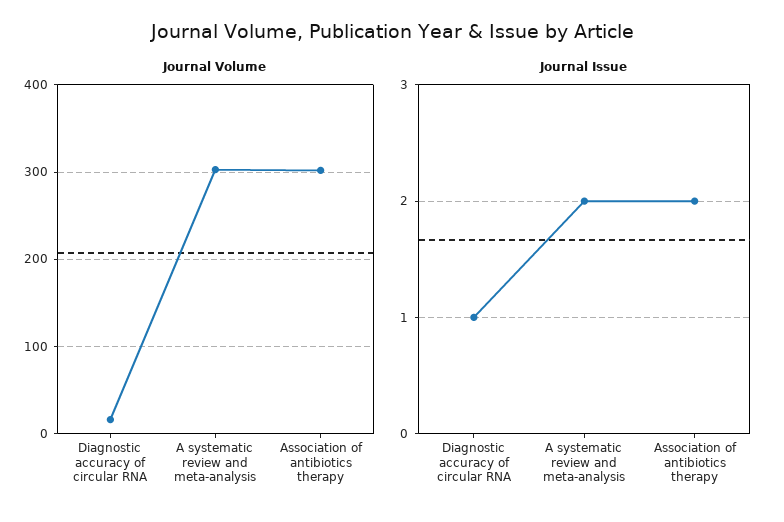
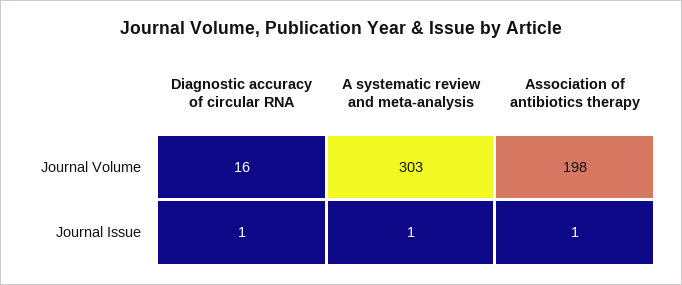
  {
    "Journal Volume": {
      "Diagnostic accuracy of circular RNA": 16,
      "A systematic review and meta-analysis": 303,
-     "Association of antibiotics therapy": 300
+     "Association of antibiotics therapy": 198
    },
    "Journal Issue": {
      "Diagnostic accuracy of circular RNA": 1,
-     "A systematic review and meta-analysis": 2,
+     "A systematic review and meta-analysis": 1,
-     "Association of antibiotics therapy": 2
+     "Association of antibiotics therapy": 1
    }
  }

